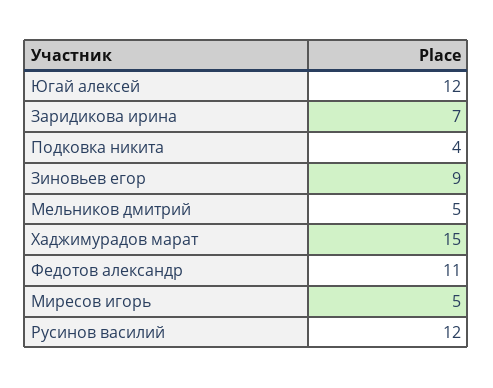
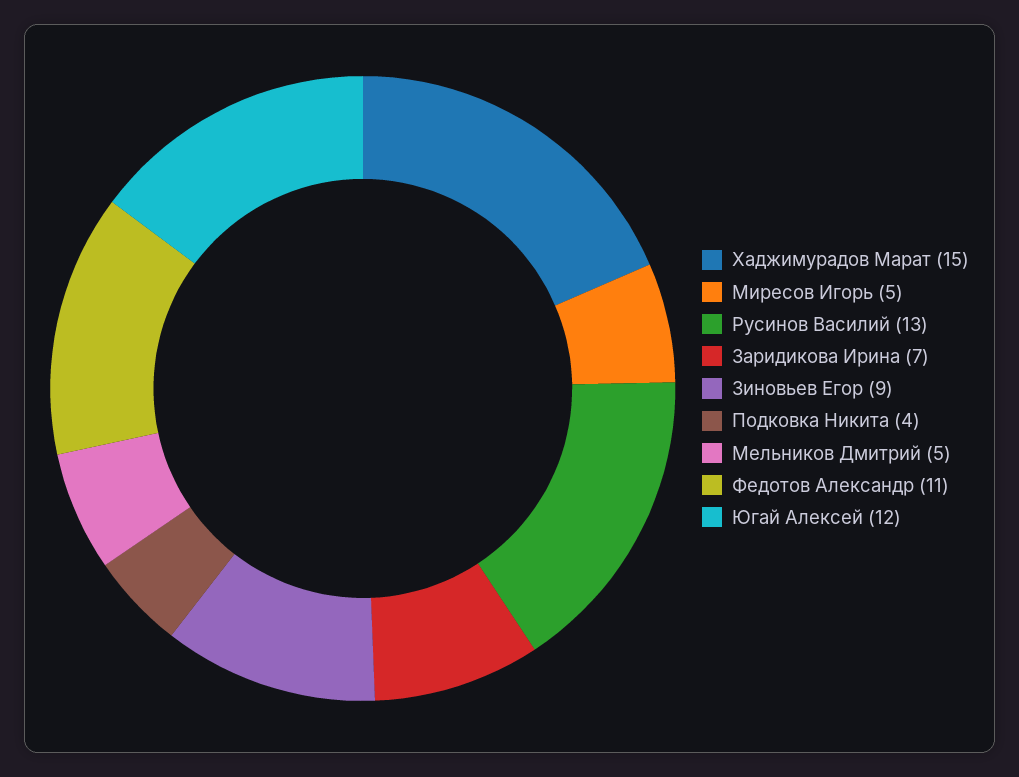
  {
    "Югай алексей": 12,
    "Заридикова ирина": 7,
    "Подковка никита": 4,
    "Зиновьев егор": 9,
    "Мельников дмитрий": 5,
    "Хаджимурадов марат": 15,
    "Федотов александр": 11,
    "Миресов игорь": 5,
-   "Русинов василий": 12
+   "Русинов василий": 13
  }

